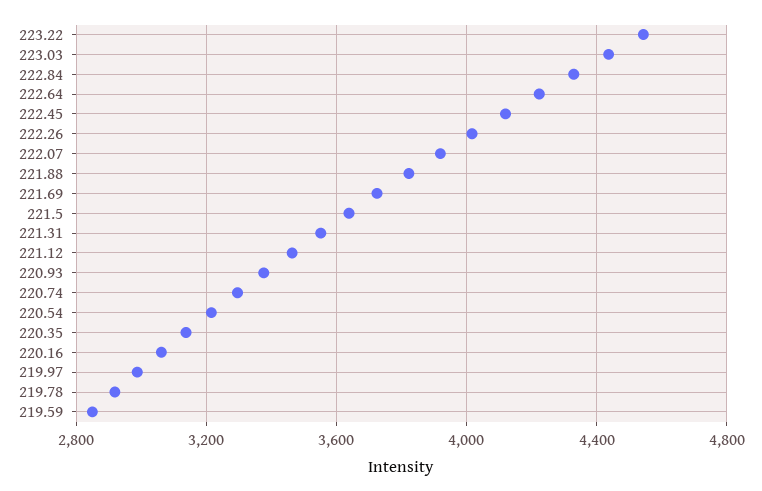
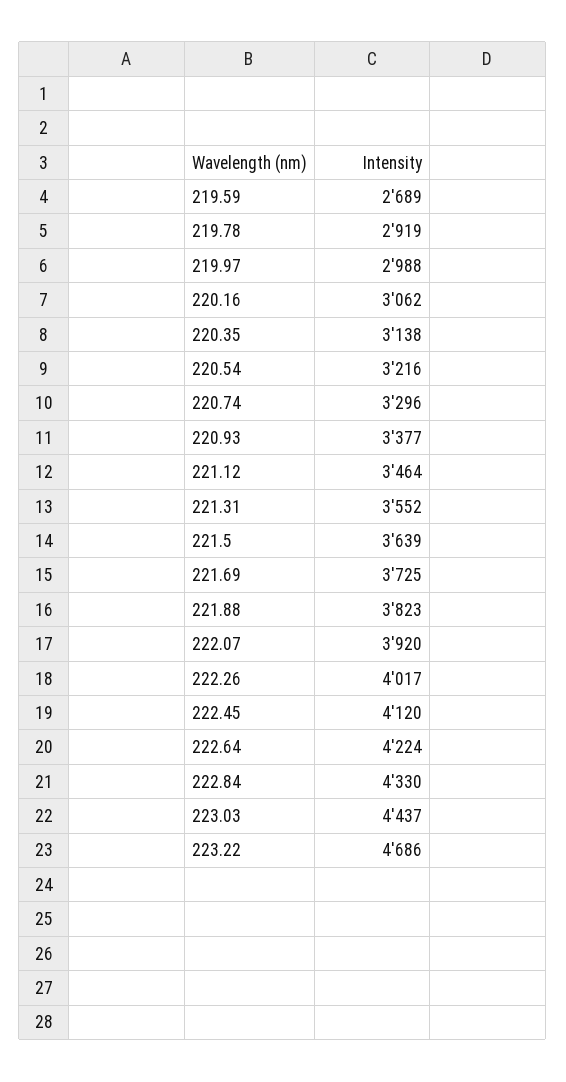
  {
-   "223.22": 4550,
+   "223.22": 4686,
    "223.03": 4437,
    "222.84": 4330,
    "222.64": 4224,
    "222.45": 4120,
    "222.26": 4017,
    "222.07": 3920,
    "221.88": 3823,
    "221.69": 3725,
    "221.5": 3639,
    "221.31": 3552,
    "221.12": 3464,
    "220.93": 3377,
    "220.74": 3296,
    "220.54": 3216,
    "220.35": 3138,
    "220.16": 3062,
    "219.97": 2988,
    "219.78": 2919,
-   "219.59": 2850
+   "219.59": 2689
  }

